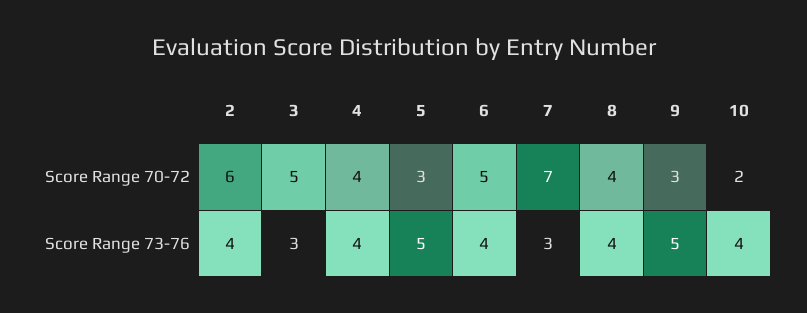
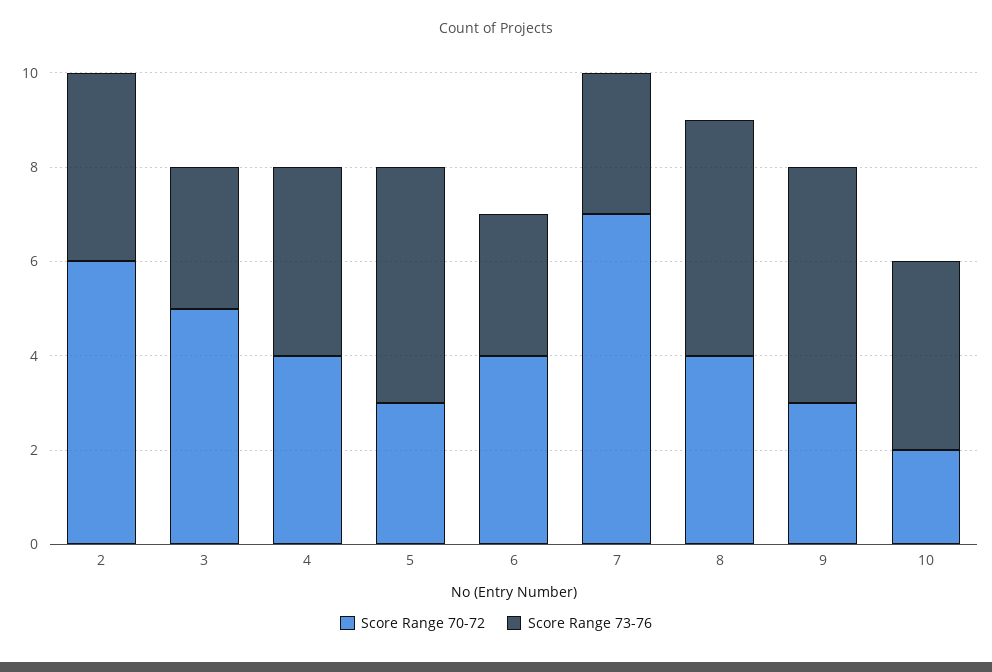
  {
    "Score Range 70-72": {
      "2": 6,
      "3": 5,
      "4": 4,
      "5": 3,
-     "6": 5,
+     "6": 4,
      "7": 7,
      "8": 4,
      "9": 3,
      "10": 2
    },
    "Score Range 73-76": {
      "2": 4,
      "3": 3,
      "4": 4,
      "5": 5,
-     "6": 4,
+     "6": 3,
      "7": 3,
-     "8": 4,
+     "8": 5,
      "9": 5,
      "10": 4
    }
  }

